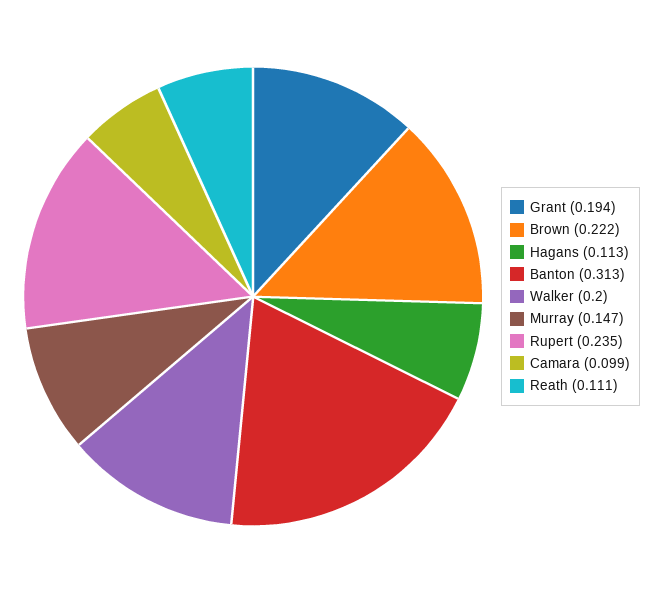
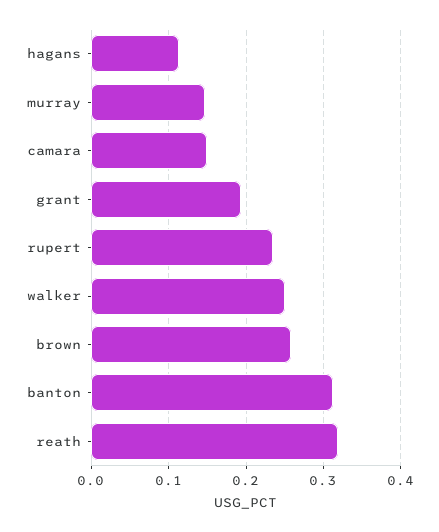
  {
    "Grant": 0.194,
-   "Brown": 0.222,
+   "Brown": 0.26,
    "Hagans": 0.113,
    "Banton": 0.313,
-   "Walker": 0.2,
+   "Walker": 0.25,
    "Murray": 0.147,
    "Rupert": 0.235,
-   "Camara": 0.099,
+   "Camara": 0.15,
-   "Reath": 0.111
+   "Reath": 0.32
  }

